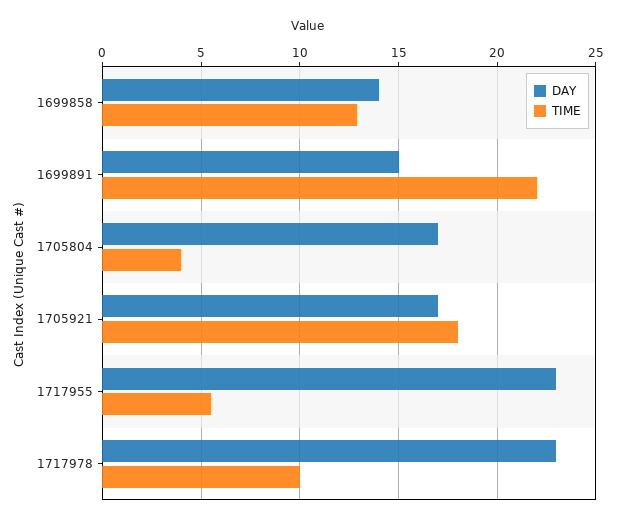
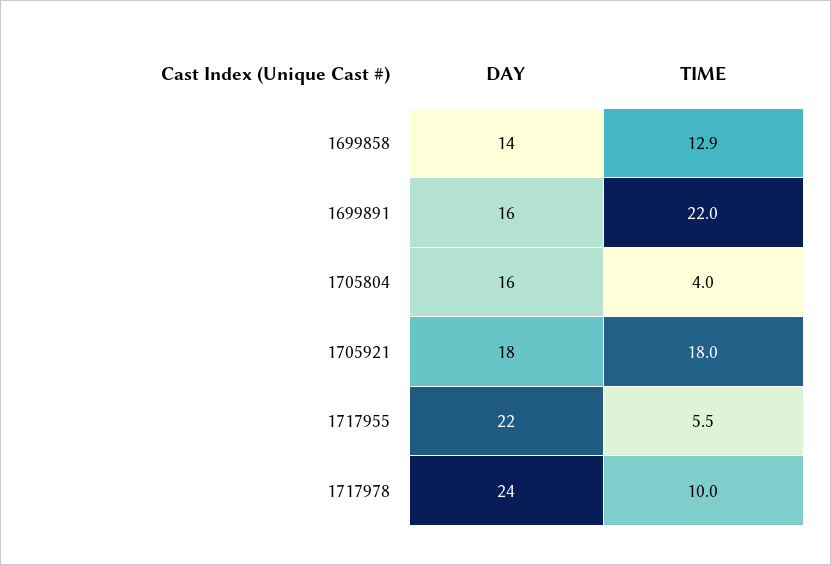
  {
    "DAY": {
      "1699858": 14,
-     "1699891": 15,
+     "1699891": 16,
-     "1705804": 17,
+     "1705804": 16,
-     "1705921": 17,
+     "1705921": 18,
-     "1717955": 23,
+     "1717955": 22,
-     "1717978": 23
+     "1717978": 24
    },
    "TIME": {
      "1699858": 12.9,
      "1699891": 22,
      "1705804": 4,
      "1705921": 18,
      "1717955": 5.5,
      "1717978": 10
    }
  }

